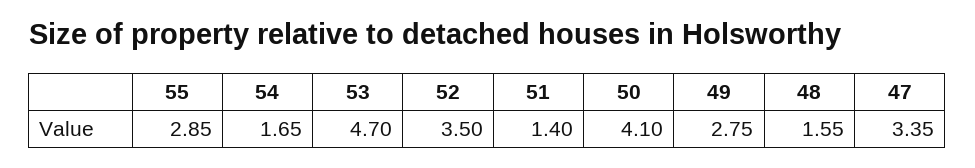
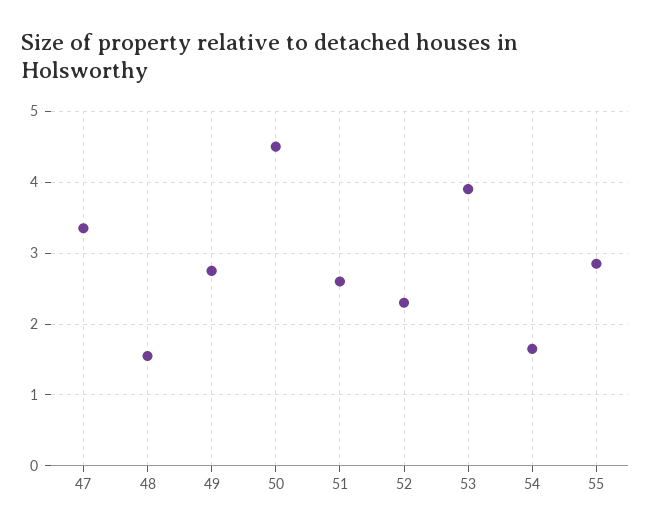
  {
    "55": 2.85,
    "54": 1.65,
-   "53": 4.7,
+   "53": 3.9,
-   "52": 3.5,
+   "52": 2.3,
-   "51": 1.4,
+   "51": 2.6,
-   "50": 4.1,
+   "50": 4.5,
    "49": 2.75,
    "48": 1.55,
    "47": 3.35
  }

